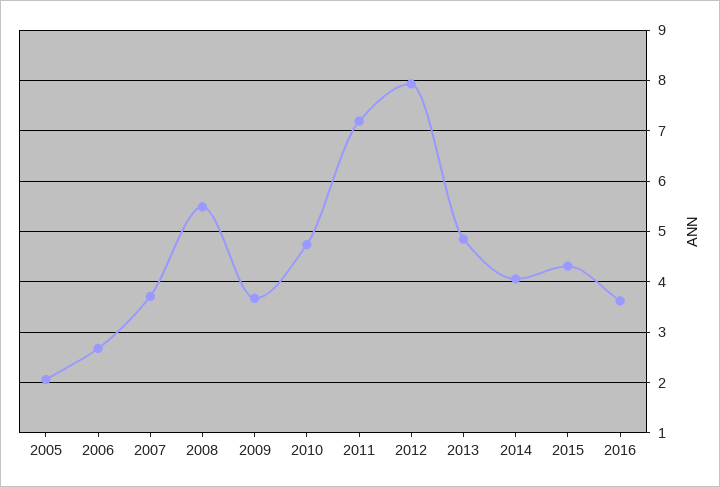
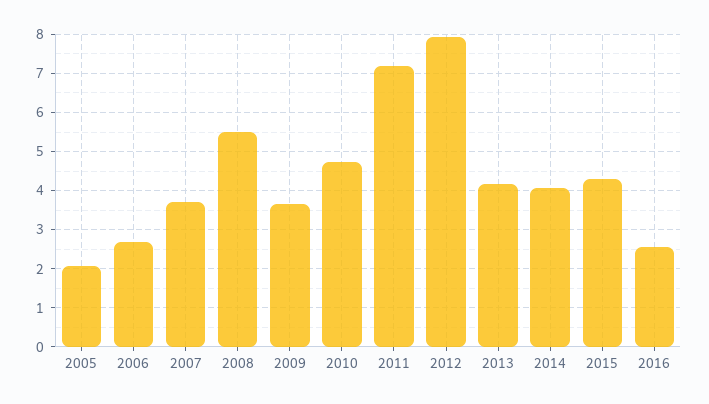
  {
    "2005": 2,
    "2006": 2.6,
    "2007": 3.8,
    "2008": 5.4,
    "2009": 3.6,
    "2010": 4.8,
    "2011": 7.2,
    "2012": 8,
-   "2013": 4.8,
+   "2013": 4.2,
    "2014": 4,
    "2015": 4.4,
-   "2016": 3.6
+   "2016": 2.6
  }

